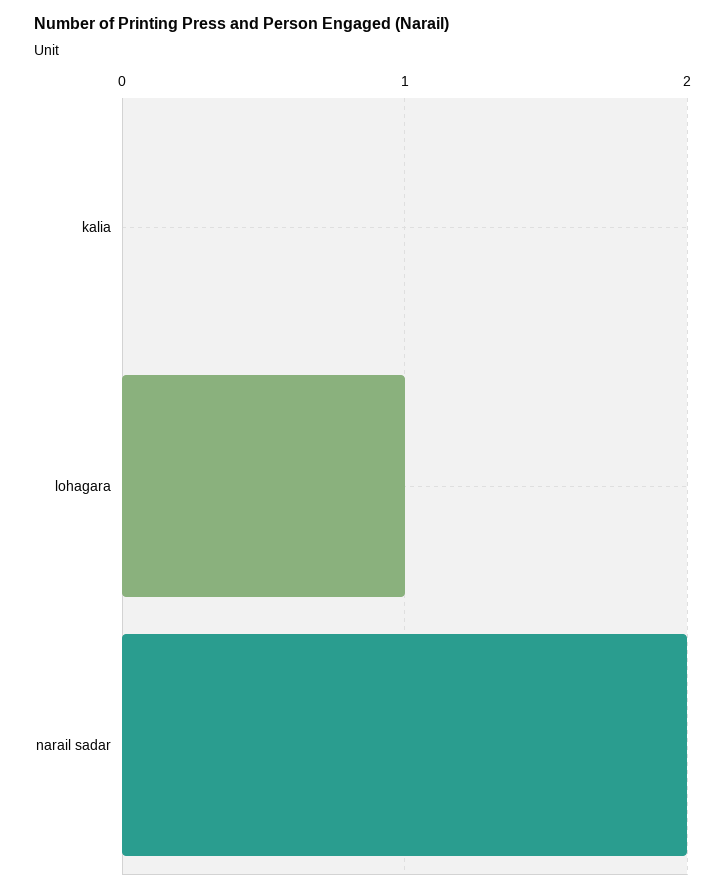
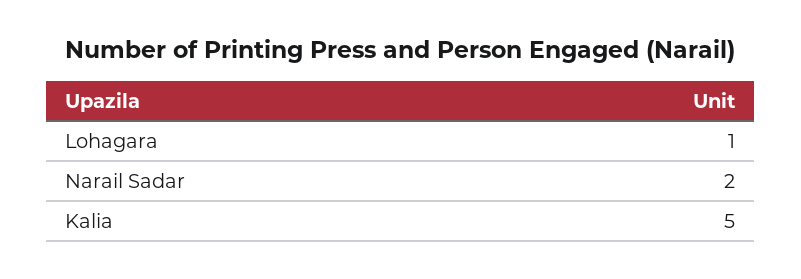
  {
-   "kalia": 0,
+   "kalia": 5,
    "lohagara": 1,
    "narail sadar": 2
  }

